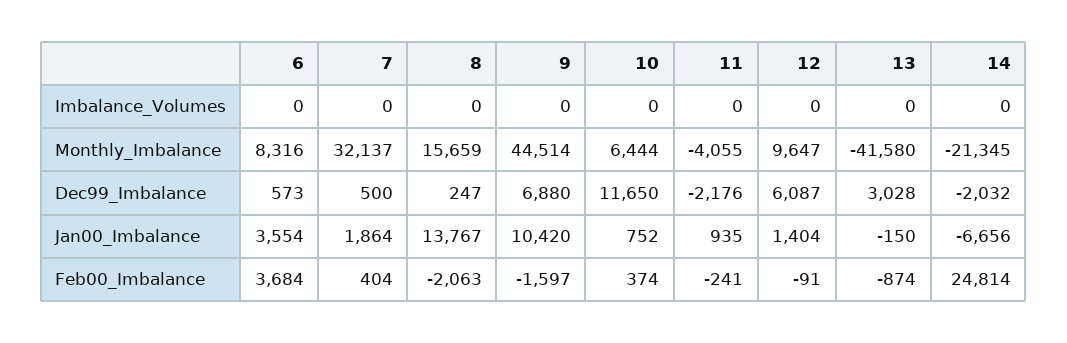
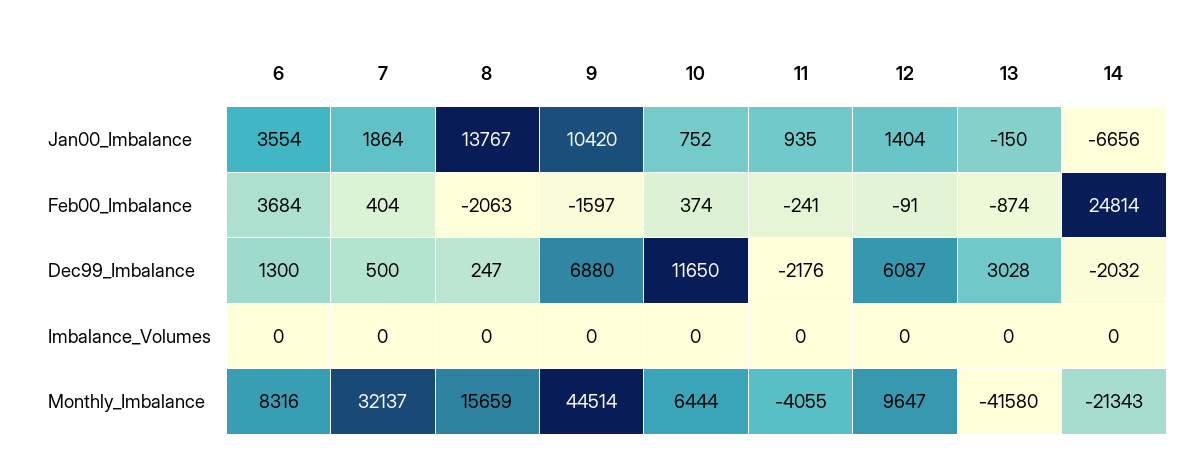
  {
    "6": {
      "Imbalance_Volumes": 0,
      "Monthly_Imbalance": 8316,
-     "Dec99_Imbalance": 573,
+     "Dec99_Imbalance": 1300,
      "Jan00_Imbalance": 3554,
      "Feb00_Imbalance": 3684
    },
    "7": {
      "Imbalance_Volumes": 0,
      "Monthly_Imbalance": 32137,
      "Dec99_Imbalance": 500,
      "Jan00_Imbalance": 1864,
      "Feb00_Imbalance": 404
    },
    "8": {
      "Imbalance_Volumes": 0,
      "Monthly_Imbalance": 15659,
      "Dec99_Imbalance": 247,
      "Jan00_Imbalance": 13767,
      "Feb00_Imbalance": -2063
    },
    "9": {
      "Imbalance_Volumes": 0,
      "Monthly_Imbalance": 44514,
      "Dec99_Imbalance": 6880,
      "Jan00_Imbalance": 10420,
      "Feb00_Imbalance": -1597
    },
    "10": {
      "Imbalance_Volumes": 0,
      "Monthly_Imbalance": 6444,
      "Dec99_Imbalance": 11650,
      "Jan00_Imbalance": 752,
      "Feb00_Imbalance": 374
    },
    "11": {
      "Imbalance_Volumes": 0,
      "Monthly_Imbalance": -4055,
      "Dec99_Imbalance": -2176,
      "Jan00_Imbalance": 935,
      "Feb00_Imbalance": -241
    },
    "12": {
      "Imbalance_Volumes": 0,
      "Monthly_Imbalance": 9647,
      "Dec99_Imbalance": 6087,
      "Jan00_Imbalance": 1404,
      "Feb00_Imbalance": -91
    },
    "13": {
      "Imbalance_Volumes": 0,
      "Monthly_Imbalance": -41580,
      "Dec99_Imbalance": 3028,
      "Jan00_Imbalance": -150,
      "Feb00_Imbalance": -874
    },
    "14": {
      "Imbalance_Volumes": 0,
-     "Monthly_Imbalance": -21345,
+     "Monthly_Imbalance": -21343,
      "Dec99_Imbalance": -2032,
      "Jan00_Imbalance": -6656,
      "Feb00_Imbalance": 24814
    }
  }

